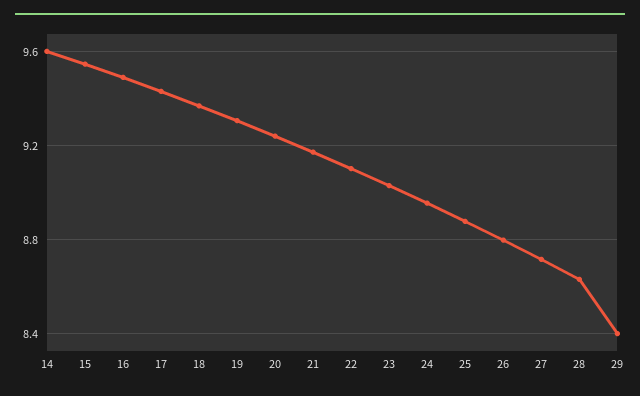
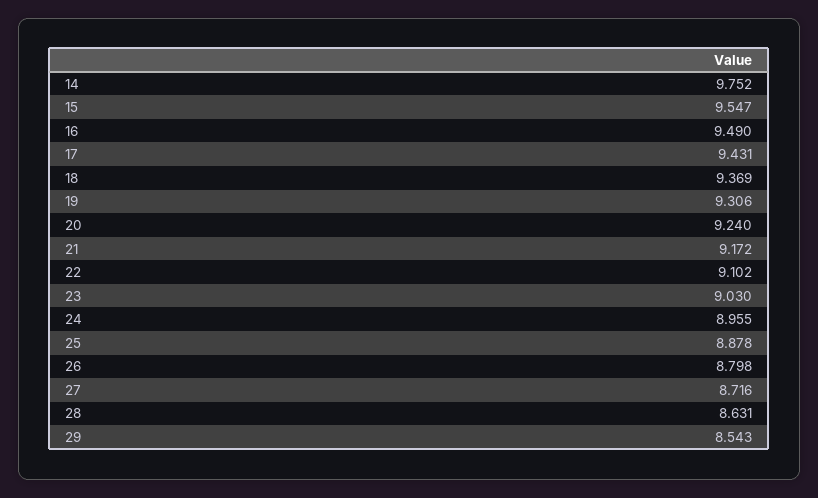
  {
-   "14": 9.6,
+   "14": 9.752,
    "15": 9.547,
    "16": 9.49,
    "17": 9.431,
    "18": 9.369,
    "19": 9.306,
    "20": 9.24,
    "21": 9.172,
    "22": 9.102,
    "23": 9.03,
    "24": 8.955,
    "25": 8.878,
    "26": 8.798,
    "27": 8.716,
    "28": 8.631,
-   "29": 8.4
+   "29": 8.543
  }

